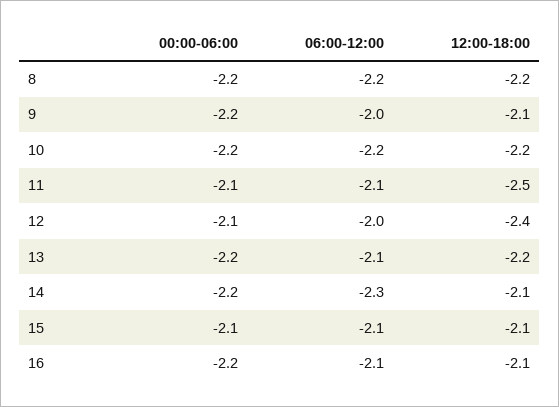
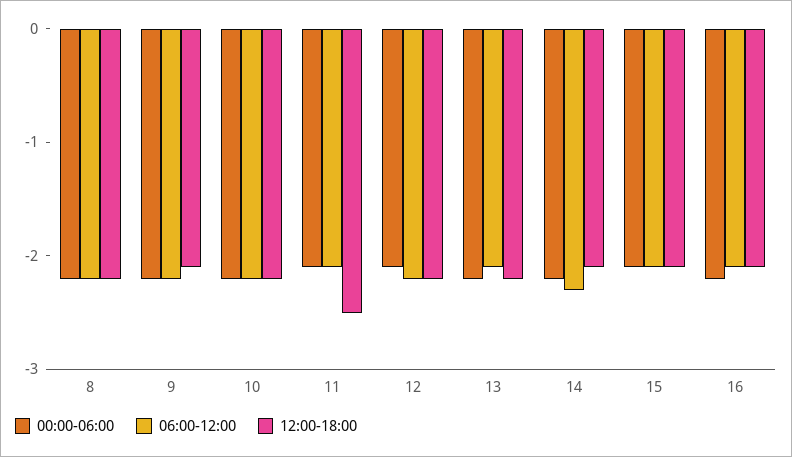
  {
    "00:00-06:00": {
      "8": -2.2,
      "9": -2.2,
      "10": -2.2,
      "11": -2.1,
      "12": -2.1,
      "13": -2.2,
      "14": -2.2,
      "15": -2.1,
      "16": -2.2
    },
    "06:00-12:00": {
      "8": -2.2,
-     "9": -2,
+     "9": -2.2,
      "10": -2.2,
      "11": -2.1,
-     "12": -2,
+     "12": -2.2,
      "13": -2.1,
      "14": -2.3,
      "15": -2.1,
      "16": -2.1
    },
    "12:00-18:00": {
      "8": -2.2,
      "9": -2.1,
      "10": -2.2,
      "11": -2.5,
-     "12": -2.4,
+     "12": -2.2,
      "13": -2.2,
      "14": -2.1,
      "15": -2.1,
      "16": -2.1
    }
  }

